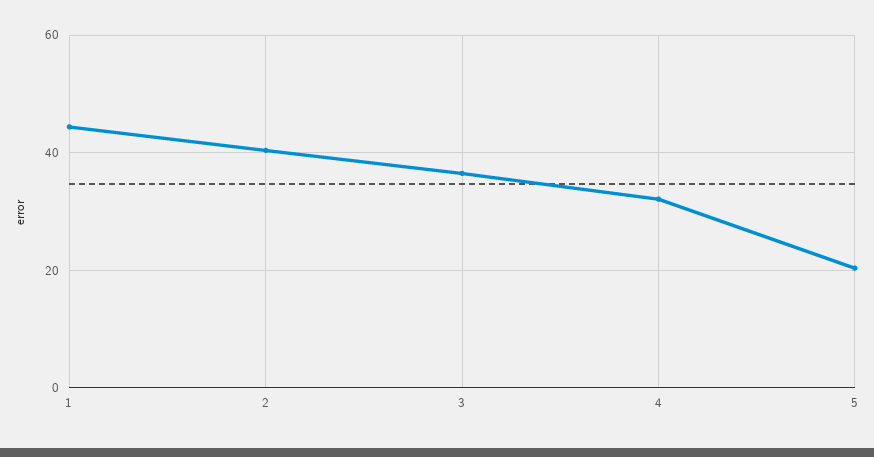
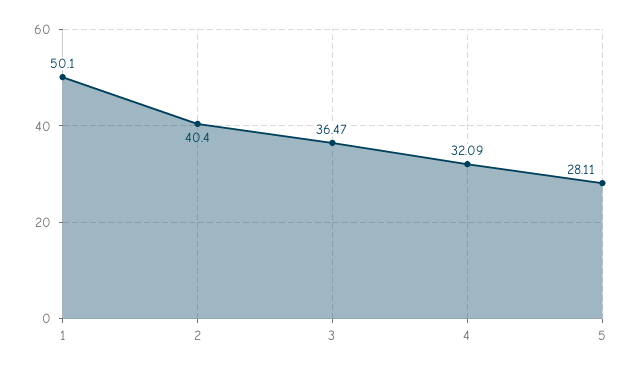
  {
-   "1": 44,
+   "1": 50.1,
    "2": 40.4,
    "3": 36.47,
    "4": 32.09,
-   "5": 20
+   "5": 28.11
  }

